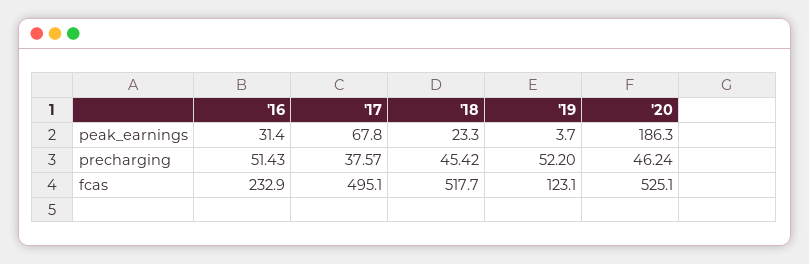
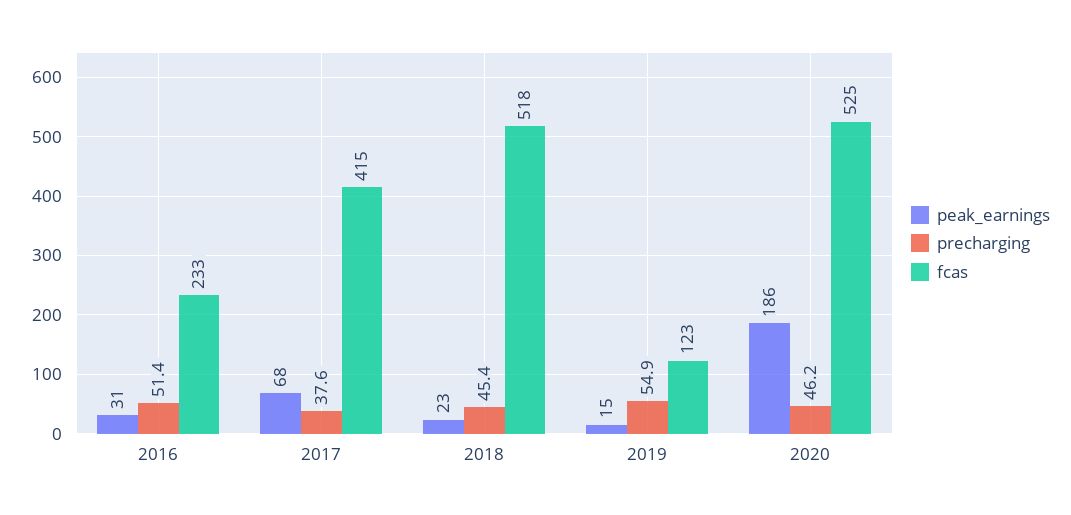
  {
    "peak_earnings": {
      "'16": 31.4,
      "'17": 67.8,
      "'18": 23.3,
-     "'19": 3.7,
+     "'19": 15,
      "'20": 186.3
    },
    "precharging": {
      "'16": 51.43,
      "'17": 37.57,
      "'18": 45.42,
-     "'19": 52.2,
+     "'19": 54.9,
      "'20": 46.24
    },
    "fcas": {
      "'16": 232.9,
-     "'17": 495.1,
+     "'17": 415,
      "'18": 517.7,
      "'19": 123.1,
      "'20": 525.1
    }
  }

